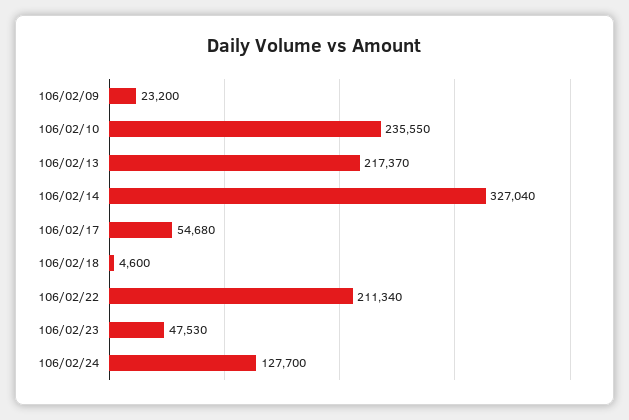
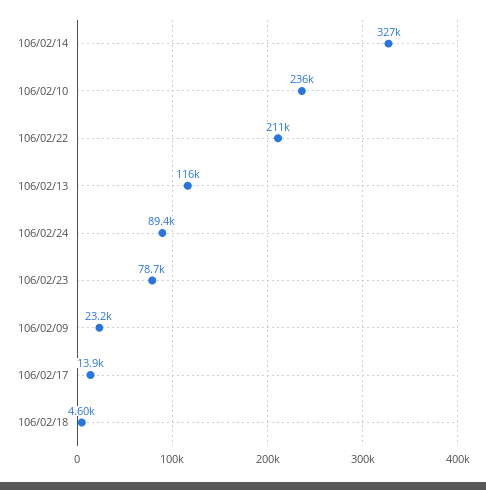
  {
    "106/02/09": 23200,
    "106/02/10": 235550,
-   "106/02/13": 217370,
+   "106/02/13": 116000,
    "106/02/14": 327040,
-   "106/02/17": 54680,
+   "106/02/17": 13900,
    "106/02/18": 4600,
    "106/02/22": 211340,
-   "106/02/23": 47530,
+   "106/02/23": 78700,
-   "106/02/24": 127700
+   "106/02/24": 89400
  }

